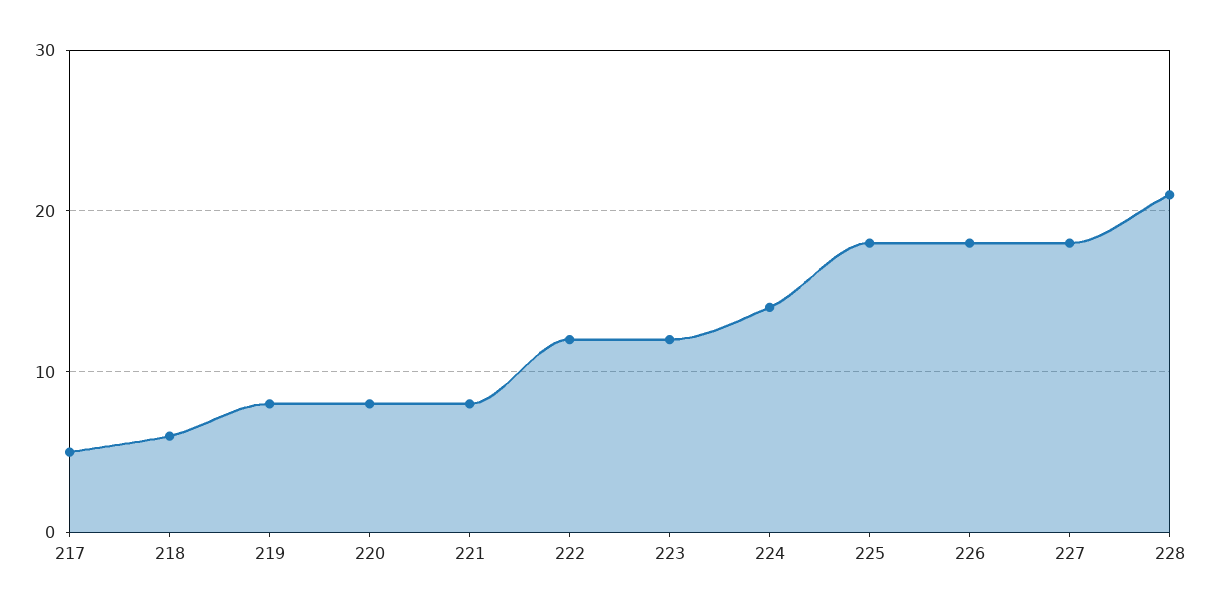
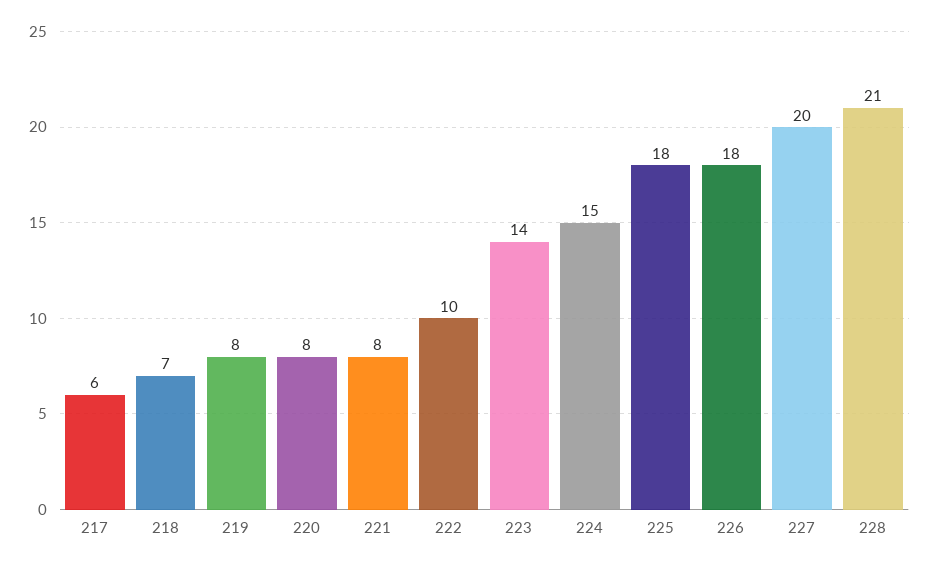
  {
-   "217": 5,
+   "217": 6,
-   "218": 6,
+   "218": 7,
    "219": 8,
    "220": 8,
    "221": 8,
-   "222": 12,
+   "222": 10,
-   "223": 12,
+   "223": 14,
-   "224": 14,
+   "224": 15,
    "225": 18,
    "226": 18,
-   "227": 18,
+   "227": 20,
    "228": 21
  }

